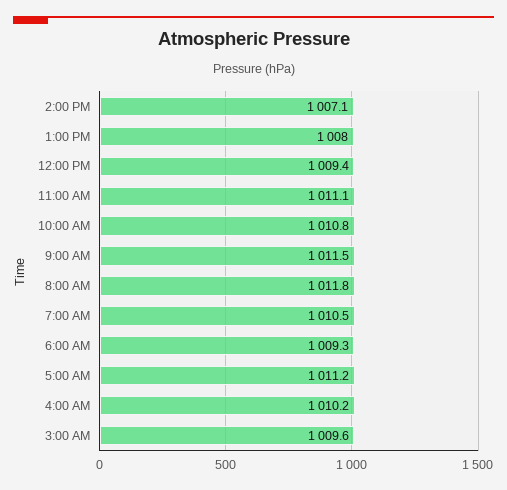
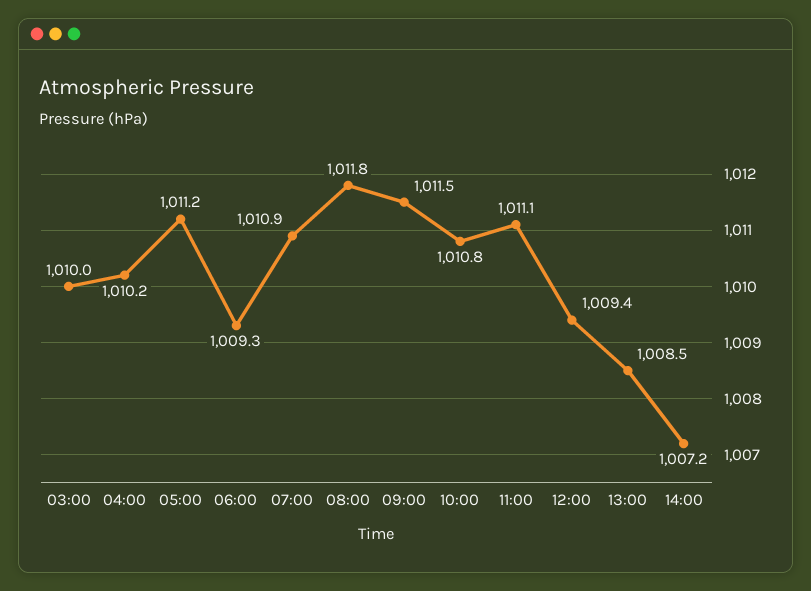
  {
-   "2:00 PM": 1007.1,
+   "2:00 PM": 1007.2,
-   "1:00 PM": 1008,
+   "1:00 PM": 1008.5,
    "12:00 PM": 1009.4,
    "11:00 AM": 1011.1,
    "10:00 AM": 1010.8,
    "9:00 AM": 1011.5,
    "8:00 AM": 1011.8,
-   "7:00 AM": 1010.5,
+   "7:00 AM": 1010.9,
    "6:00 AM": 1009.3,
    "5:00 AM": 1011.2,
    "4:00 AM": 1010.2,
-   "3:00 AM": 1009.6
+   "3:00 AM": 1010
  }

